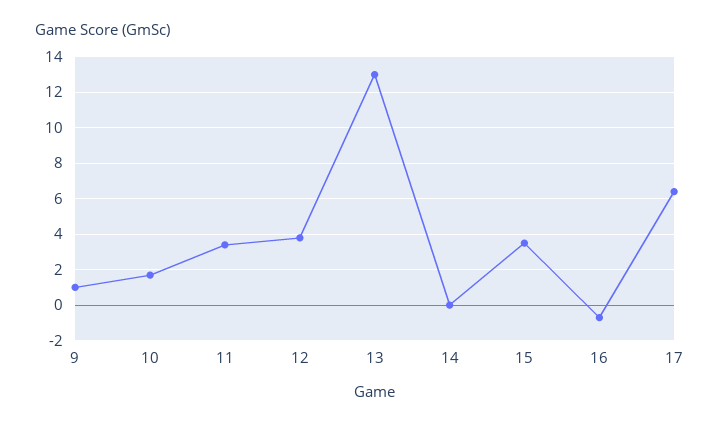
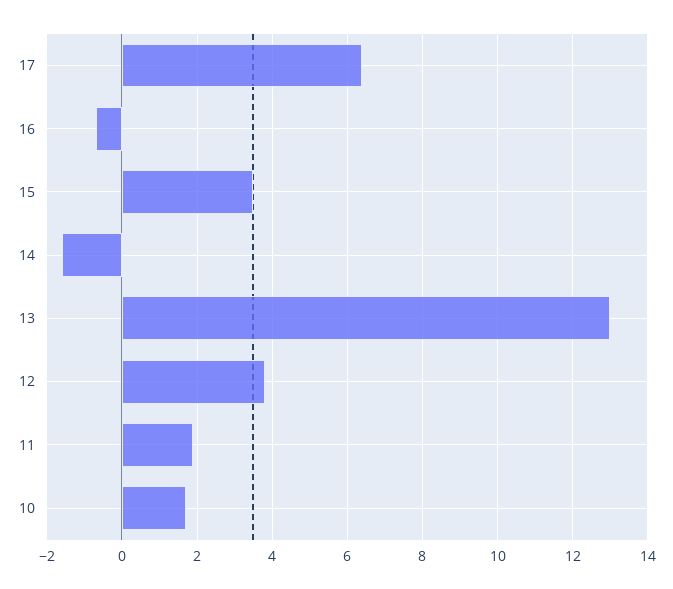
  {
-   "9": 1,
    "10": 1.5,
-   "11": 3.5,
+   "11": 2,
    "12": 4,
    "13": 13,
-   "14": 0,
+   "14": -1.5,
    "15": 3.5,
    "16": -0.5,
    "17": 6.5
  }

